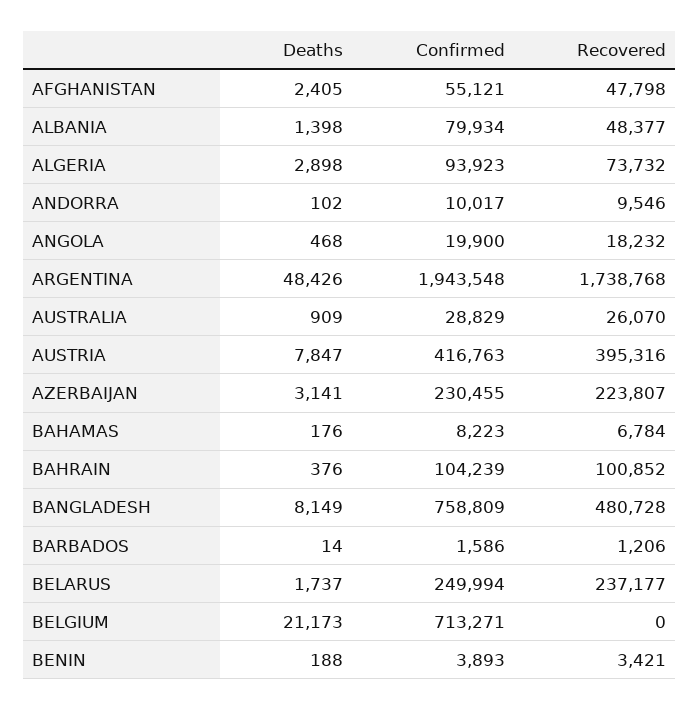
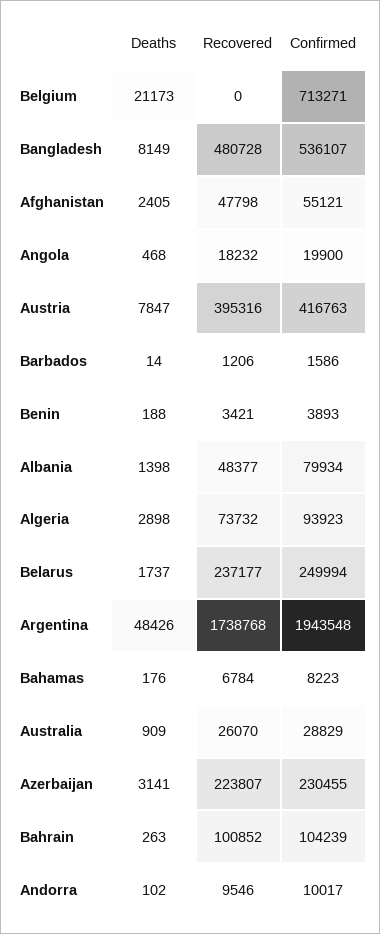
  {
    "Deaths": {
      "AFGHANISTAN": 2405,
      "ALBANIA": 1398,
      "ALGERIA": 2898,
      "ANDORRA": 102,
      "ANGOLA": 468,
      "ARGENTINA": 48426,
      "AUSTRALIA": 909,
      "AUSTRIA": 7847,
      "AZERBAIJAN": 3141,
      "BAHAMAS": 176,
-     "BAHRAIN": 376,
+     "BAHRAIN": 263,
      "BANGLADESH": 8149,
      "BARBADOS": 14,
      "BELARUS": 1737,
      "BELGIUM": 21173,
      "BENIN": 188
    },
    "Confirmed": {
      "AFGHANISTAN": 55121,
      "ALBANIA": 79934,
      "ALGERIA": 93923,
      "ANDORRA": 10017,
      "ANGOLA": 19900,
      "ARGENTINA": 1943548,
      "AUSTRALIA": 28829,
      "AUSTRIA": 416763,
      "AZERBAIJAN": 230455,
      "BAHAMAS": 8223,
      "BAHRAIN": 104239,
-     "BANGLADESH": 758809,
+     "BANGLADESH": 536107,
      "BARBADOS": 1586,
      "BELARUS": 249994,
      "BELGIUM": 713271,
      "BENIN": 3893
    },
    "Recovered": {
      "AFGHANISTAN": 47798,
      "ALBANIA": 48377,
      "ALGERIA": 73732,
      "ANDORRA": 9546,
      "ANGOLA": 18232,
      "ARGENTINA": 1738768,
      "AUSTRALIA": 26070,
      "AUSTRIA": 395316,
      "AZERBAIJAN": 223807,
      "BAHAMAS": 6784,
      "BAHRAIN": 100852,
      "BANGLADESH": 480728,
      "BARBADOS": 1206,
      "BELARUS": 237177,
      "BELGIUM": 0,
      "BENIN": 3421
    }
  }

